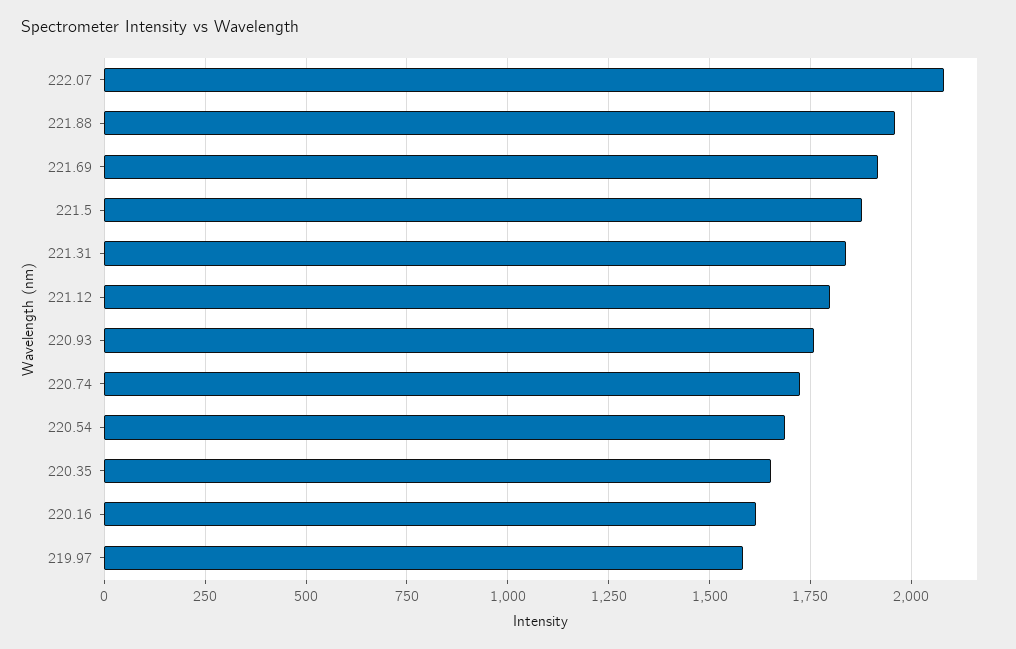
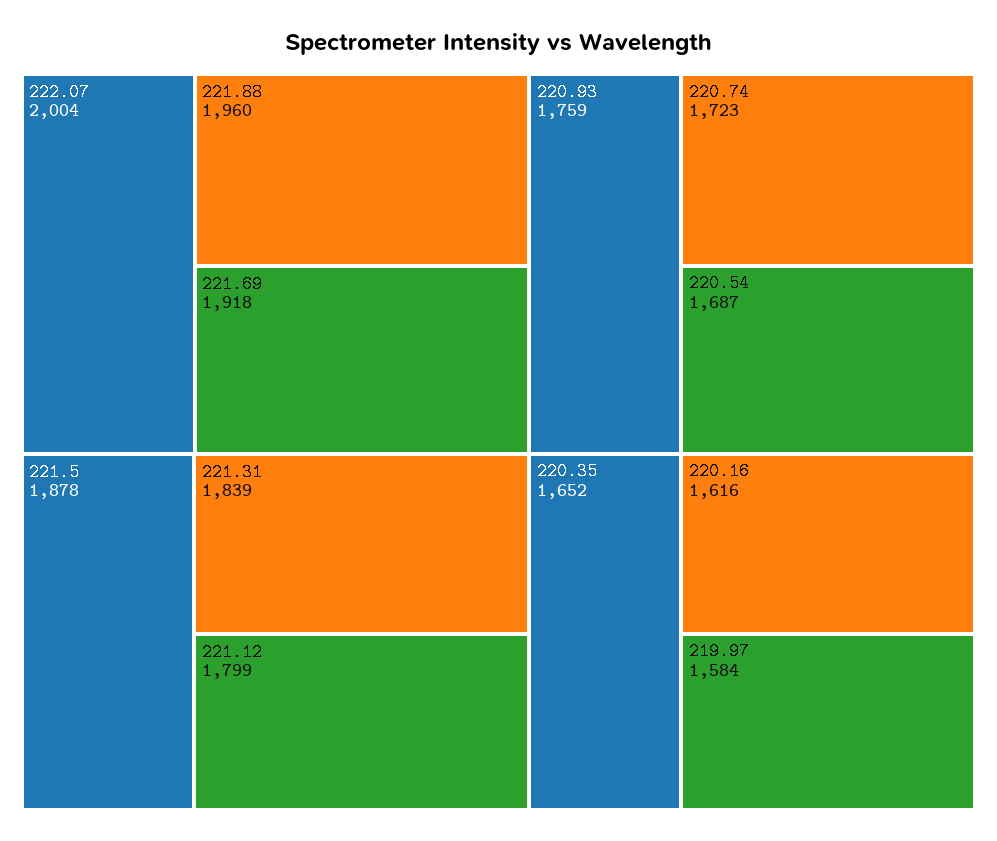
  {
-   "222.07": 2075,
+   "222.07": 2004,
    "221.88": 1960,
    "221.69": 1918,
    "221.5": 1878,
    "221.31": 1839,
    "221.12": 1799,
    "220.93": 1759,
    "220.74": 1723,
    "220.54": 1687,
    "220.35": 1652,
    "220.16": 1616,
    "219.97": 1584
  }

